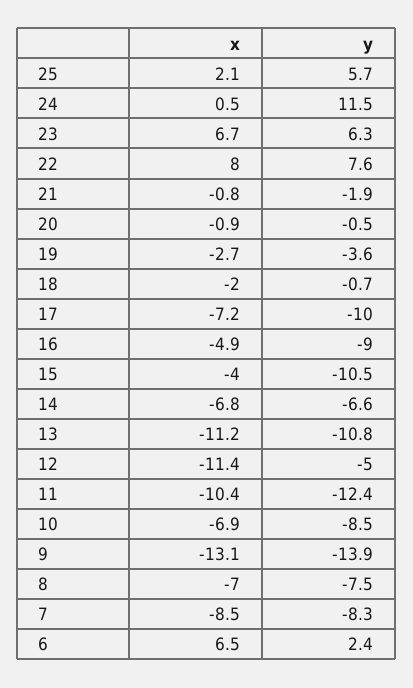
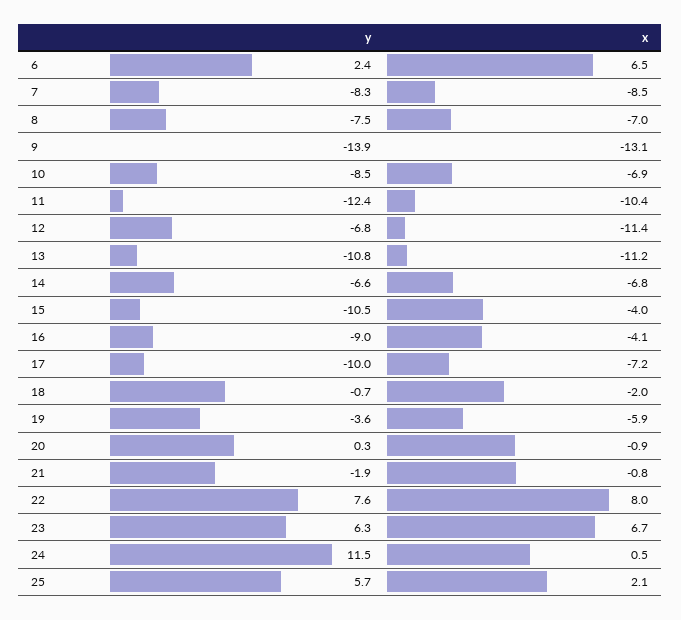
  {
    "x": {
      "25": 2.1,
      "24": 0.5,
      "23": 6.7,
      "22": 8,
      "21": -0.8,
      "20": -0.9,
-     "19": -2.7,
+     "19": -5.9,
      "18": -2,
      "17": -7.2,
-     "16": -4.9,
+     "16": -4.1,
      "15": -4,
      "14": -6.8,
      "13": -11.2,
      "12": -11.4,
      "11": -10.4,
      "10": -6.9,
      "9": -13.1,
      "8": -7,
      "7": -8.5,
      "6": 6.5
    },
    "y": {
      "25": 5.7,
      "24": 11.5,
      "23": 6.3,
      "22": 7.6,
      "21": -1.9,
-     "20": -0.5,
+     "20": 0.3,
      "19": -3.6,
      "18": -0.7,
      "17": -10,
      "16": -9,
      "15": -10.5,
      "14": -6.6,
      "13": -10.8,
-     "12": -5,
+     "12": -6.8,
      "11": -12.4,
      "10": -8.5,
      "9": -13.9,
      "8": -7.5,
      "7": -8.3,
      "6": 2.4
    }
  }

